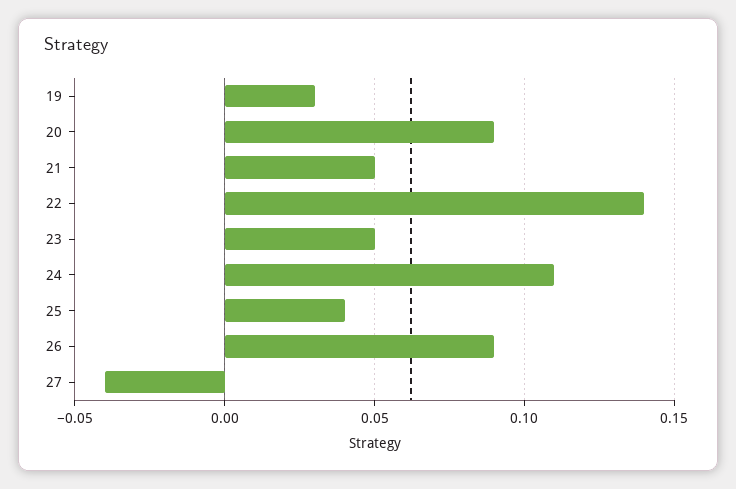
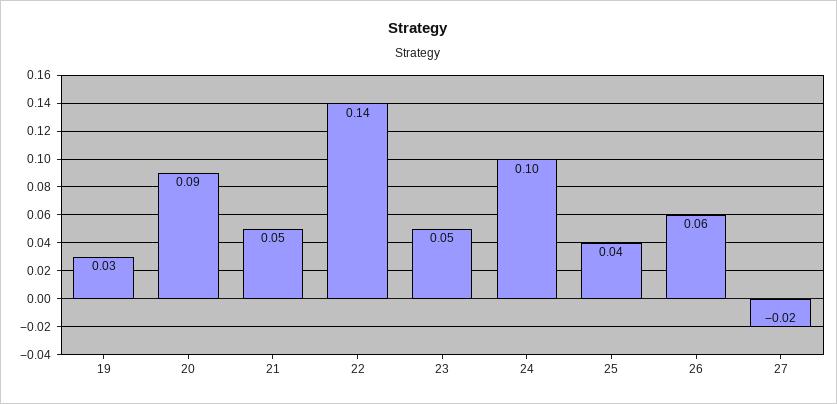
  {
    "19": 0.03,
    "20": 0.09,
    "21": 0.05,
    "22": 0.14,
    "23": 0.05,
-   "24": 0.11,
+   "24": 0.1,
    "25": 0.04,
-   "26": 0.09,
+   "26": 0.06,
-   "27": -0.04
+   "27": -0.02
  }

